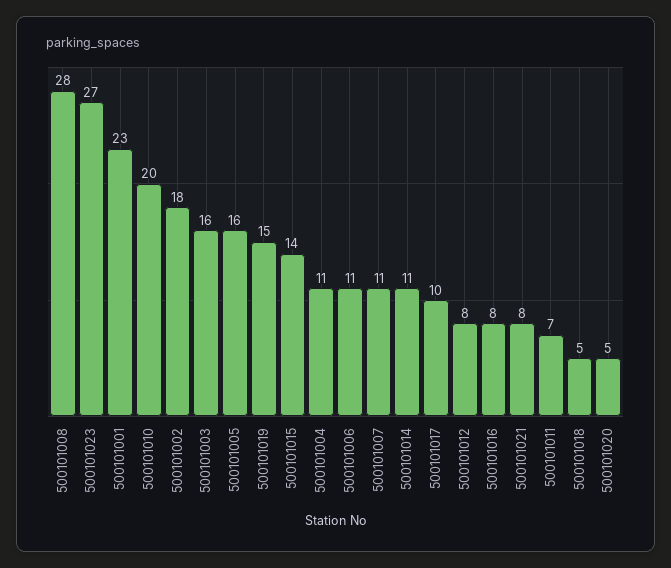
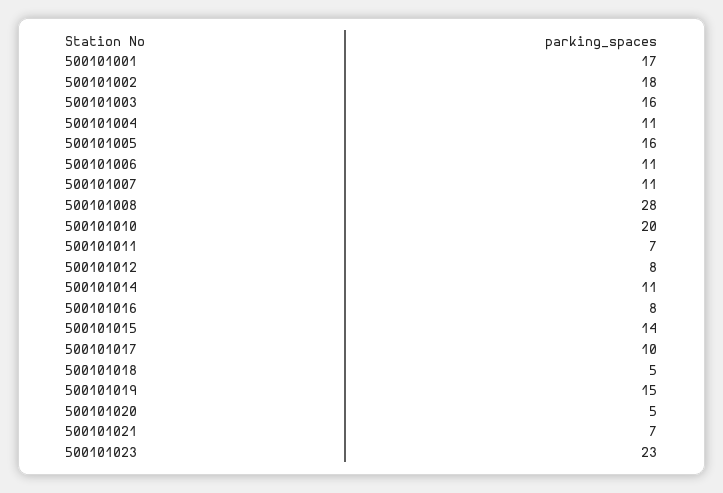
  {
    "500101008": 28,
-   "500101023": 27,
+   "500101023": 23,
-   "500101001": 23,
+   "500101001": 17,
    "500101010": 20,
    "500101002": 18,
    "500101003": 16,
    "500101005": 16,
    "500101019": 15,
    "500101015": 14,
    "500101004": 11,
    "500101006": 11,
    "500101007": 11,
    "500101014": 11,
    "500101017": 10,
    "500101012": 8,
    "500101016": 8,
-   "500101021": 8,
+   "500101021": 7,
    "500101011": 7,
    "500101018": 5,
    "500101020": 5
  }

